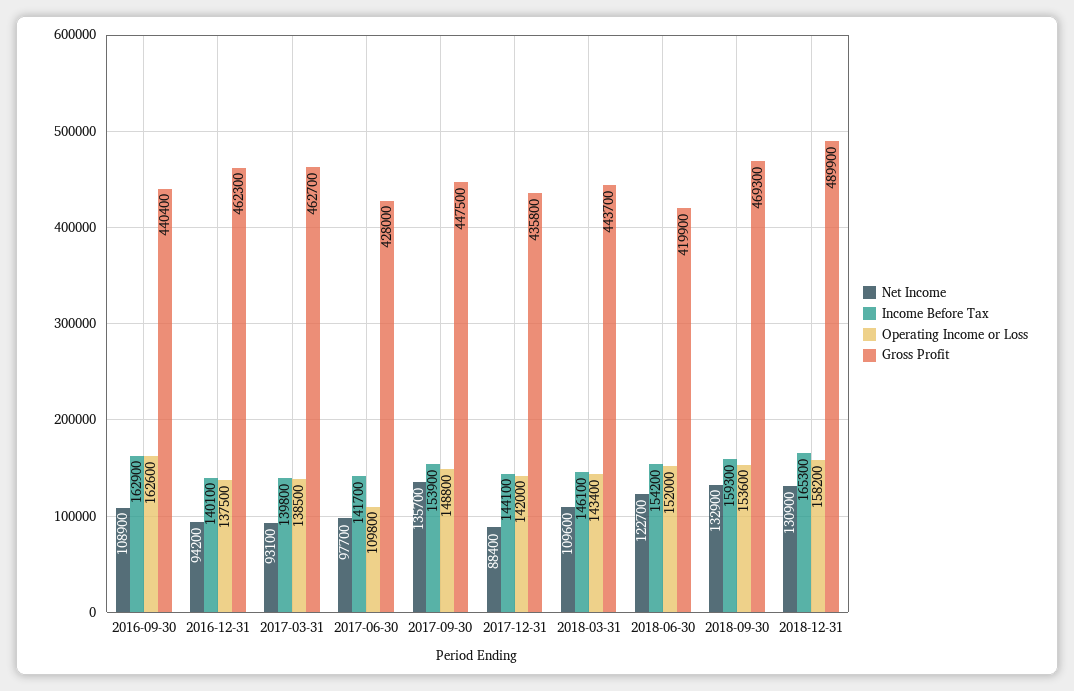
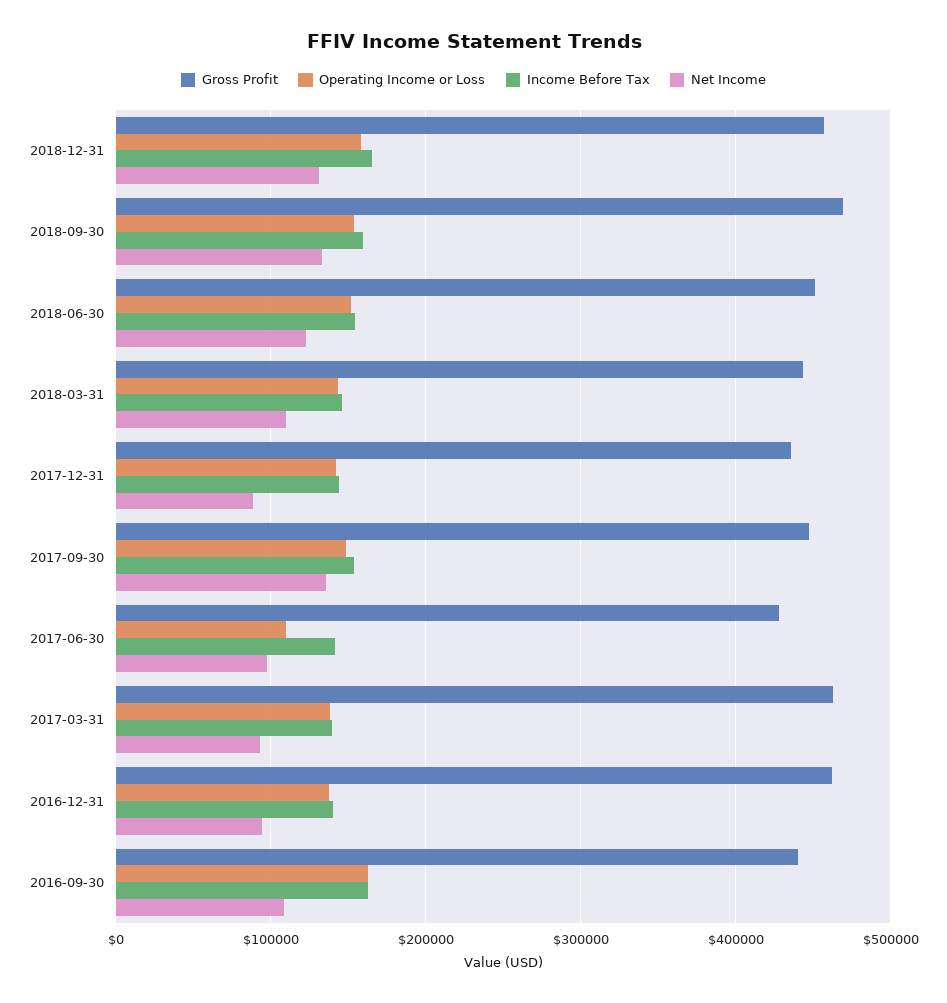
  {
    "Net Income": {
      "2016-09-30": 108900,
      "2016-12-31": 94200,
      "2017-03-31": 93100,
      "2017-06-30": 97700,
      "2017-09-30": 135700,
      "2017-12-31": 88400,
      "2018-03-31": 109600,
      "2018-06-30": 122700,
      "2018-09-30": 132900,
      "2018-12-31": 130900
    },
    "Income Before Tax": {
      "2016-09-30": 162900,
      "2016-12-31": 140100,
      "2017-03-31": 139800,
      "2017-06-30": 141700,
      "2017-09-30": 153900,
      "2017-12-31": 144100,
      "2018-03-31": 146100,
      "2018-06-30": 154200,
      "2018-09-30": 159300,
      "2018-12-31": 165300
    },
    "Operating Income or Loss": {
      "2016-09-30": 162600,
      "2016-12-31": 137500,
      "2017-03-31": 138500,
      "2017-06-30": 109800,
      "2017-09-30": 148800,
      "2017-12-31": 142000,
      "2018-03-31": 143400,
      "2018-06-30": 152000,
      "2018-09-30": 153600,
      "2018-12-31": 158200
    },
    "Gross Profit": {
      "2016-09-30": 440400,
      "2016-12-31": 462300,
      "2017-03-31": 462700,
      "2017-06-30": 428000,
      "2017-09-30": 447500,
      "2017-12-31": 435800,
      "2018-03-31": 443700,
-     "2018-06-30": 419900,
+     "2018-06-30": 450000,
      "2018-09-30": 469300,
-     "2018-12-31": 489900
+     "2018-12-31": 460000
    }
  }

